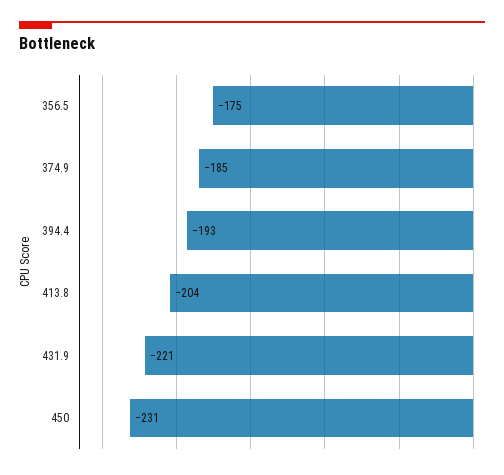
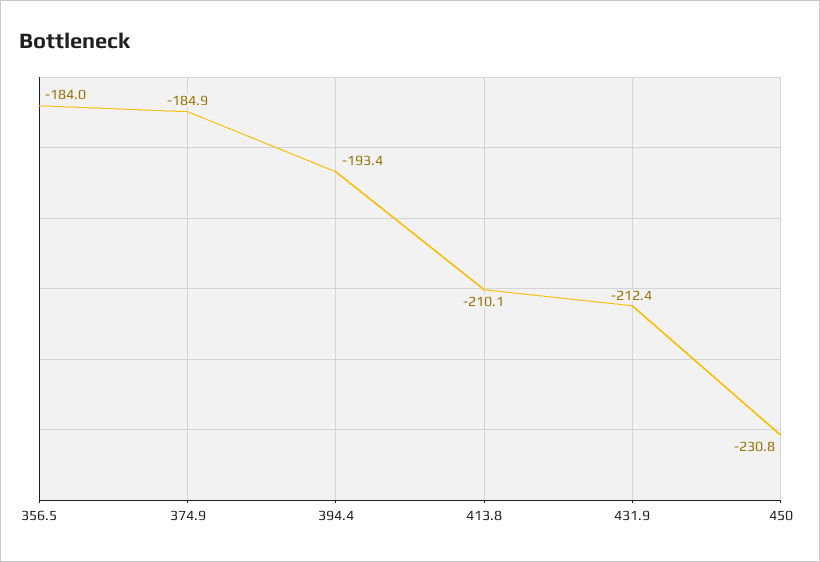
  {
-   "356.5": -175,
+   "356.5": -184,
    "374.9": -184.9,
    "394.4": -193.4,
-   "413.8": -204,
+   "413.8": -210.1,
-   "431.9": -221,
+   "431.9": -212.4,
    "450": -230.8
  }

